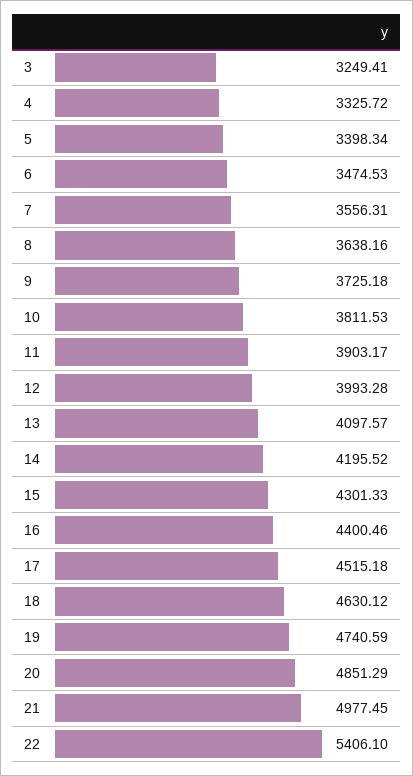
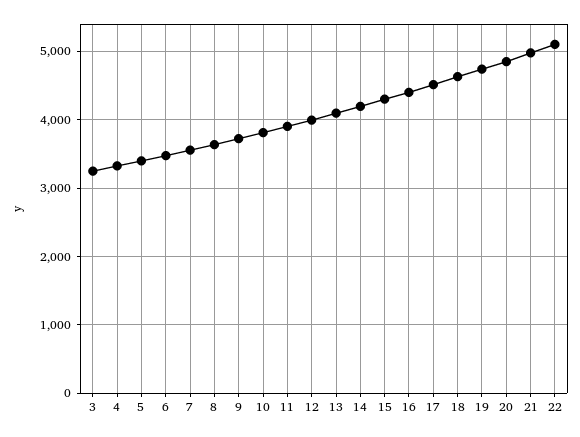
  {
    "3": 3249.41,
    "4": 3325.72,
    "5": 3398.34,
    "6": 3474.53,
    "7": 3556.31,
    "8": 3638.16,
    "9": 3725.18,
    "10": 3811.53,
    "11": 3903.17,
    "12": 3993.28,
    "13": 4097.57,
    "14": 4195.52,
    "15": 4301.33,
    "16": 4400.46,
    "17": 4515.18,
    "18": 4630.12,
    "19": 4740.59,
    "20": 4851.29,
    "21": 4977.45,
-   "22": 5406.1
+   "22": 5100
  }

